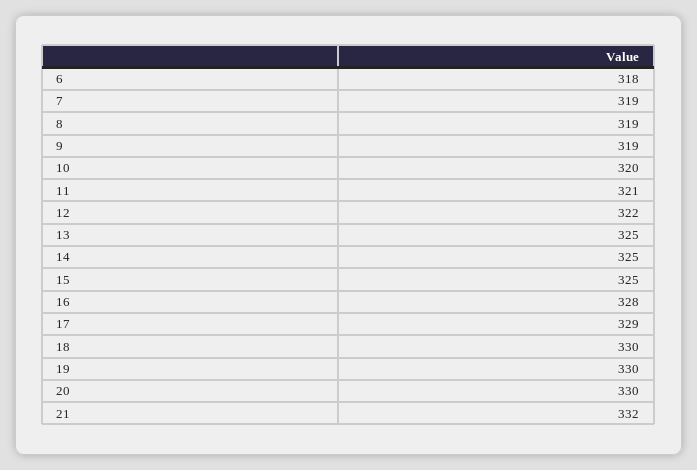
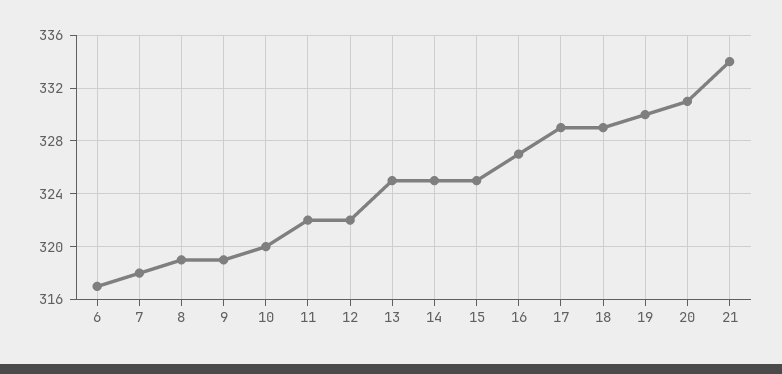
  {
-   "6": 318,
+   "6": 317,
-   "7": 319,
+   "7": 318,
    "8": 319,
    "9": 319,
    "10": 320,
-   "11": 321,
+   "11": 322,
    "12": 322,
    "13": 325,
    "14": 325,
    "15": 325,
-   "16": 328,
+   "16": 327,
    "17": 329,
-   "18": 330,
+   "18": 329,
    "19": 330,
-   "20": 330,
+   "20": 331,
-   "21": 332
+   "21": 334
  }

